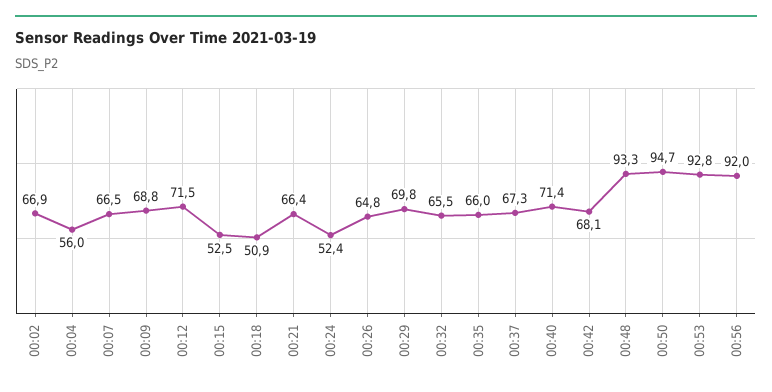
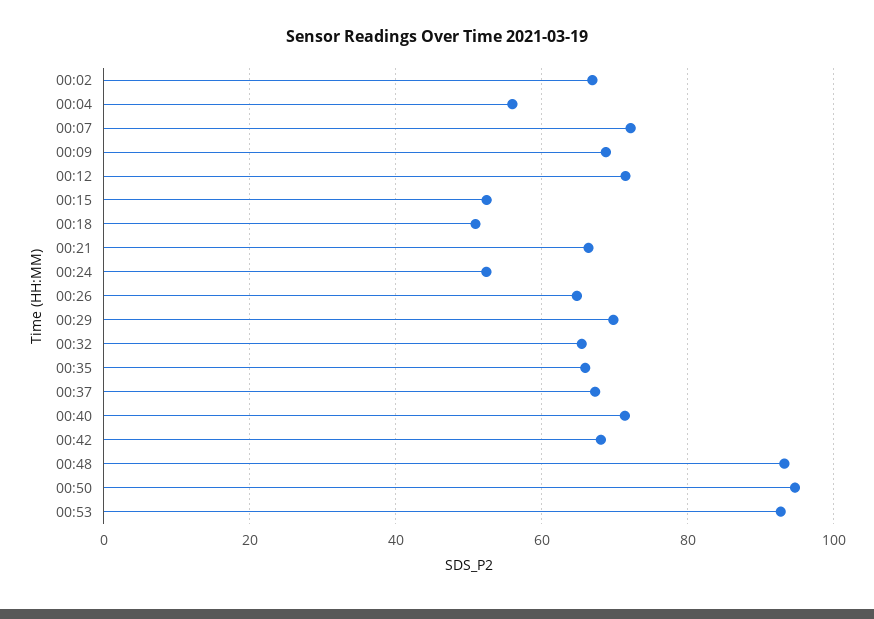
  {
    "00:02": 66.9,
    "00:04": 56,
-   "00:07": 66.5,
+   "00:07": 72,
    "00:09": 68.8,
    "00:12": 71.5,
    "00:15": 52.5,
    "00:18": 50.9,
    "00:21": 66.4,
    "00:24": 52.4,
    "00:26": 64.8,
    "00:29": 69.8,
    "00:32": 65.5,
    "00:35": 66,
    "00:37": 67.3,
    "00:40": 71.4,
    "00:42": 68.1,
    "00:48": 93.3,
    "00:50": 94.7,
-   "00:53": 92.8,
+   "00:53": 92.8
-   "00:56": 92
  }

